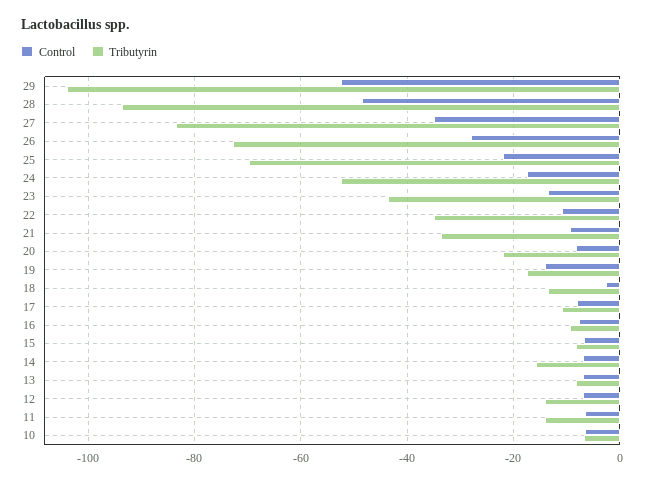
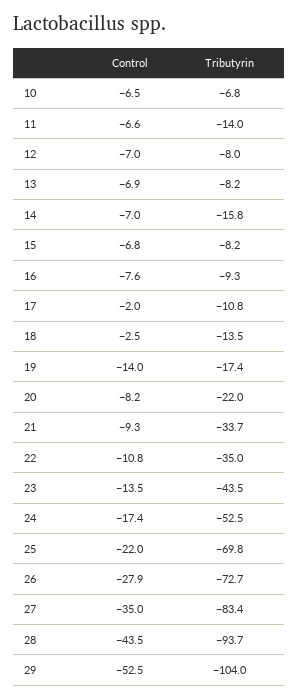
  {
    "Control": {
      "29": -52.5,
-     "28": -48,
+     "28": -43.5,
      "27": -35,
      "26": -27.9,
      "25": -22,
      "24": -17.4,
      "23": -13.5,
      "22": -10.8,
      "21": -9.3,
      "20": -8.2,
      "19": -14,
      "18": -2.5,
-     "17": -8,
+     "17": -2,
      "16": -7.6,
      "15": -6.8,
      "14": -7,
      "13": -6.9,
      "12": -7,
      "11": -6.6,
      "10": -6.5
    },
    "Tributyrin": {
      "29": -104,
      "28": -93.7,
      "27": -83.4,
      "26": -72.7,
      "25": -69.8,
      "24": -52.5,
      "23": -43.5,
      "22": -35,
      "21": -33.7,
      "20": -22,
      "19": -17.4,
      "18": -13.5,
      "17": -10.8,
      "16": -9.3,
      "15": -8.2,
      "14": -15.8,
      "13": -8.2,
-     "12": -14,
+     "12": -8,
      "11": -14,
      "10": -6.8
    }
  }

